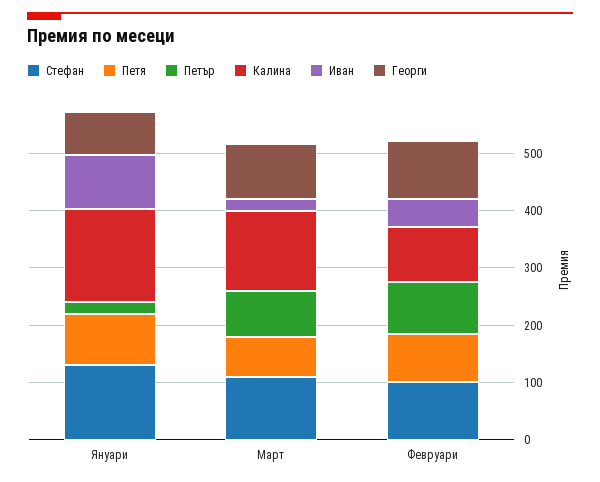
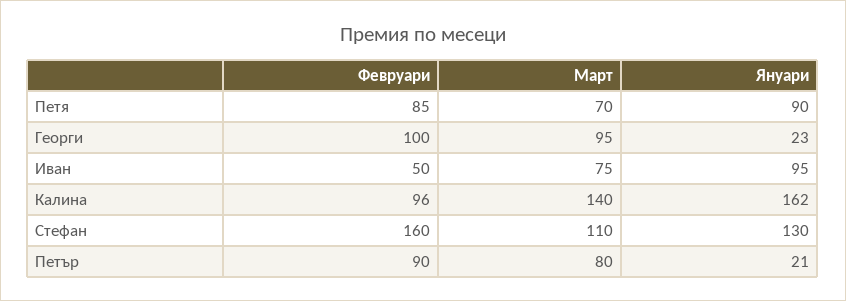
  {
    "Стефан": {
      "Януари": 130,
      "Март": 110,
-     "Февруари": 100
+     "Февруари": 160
    },
    "Петя": {
      "Януари": 90,
      "Март": 70,
      "Февруари": 85
    },
    "Петър": {
      "Януари": 21,
      "Март": 80,
      "Февруари": 90
    },
    "Калина": {
      "Януари": 162,
      "Март": 140,
      "Февруари": 96
    },
    "Иван": {
      "Януари": 95,
-     "Март": 20,
+     "Март": 75,
      "Февруари": 50
    },
    "Георги": {
-     "Януари": 80,
+     "Януари": 23,
      "Март": 95,
      "Февруари": 100
    }
  }

